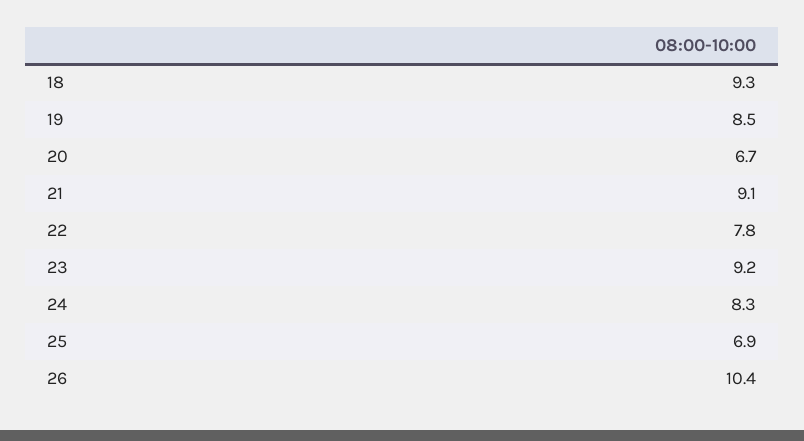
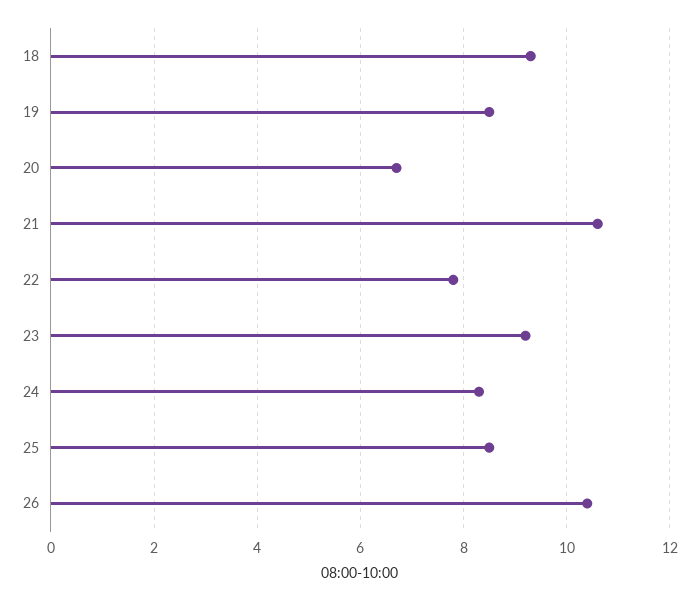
  {
    "18": 9.3,
    "19": 8.5,
    "20": 6.7,
-   "21": 9.1,
+   "21": 10.5,
    "22": 7.8,
    "23": 9.2,
    "24": 8.3,
-   "25": 6.9,
+   "25": 8.5,
    "26": 10.4
  }

